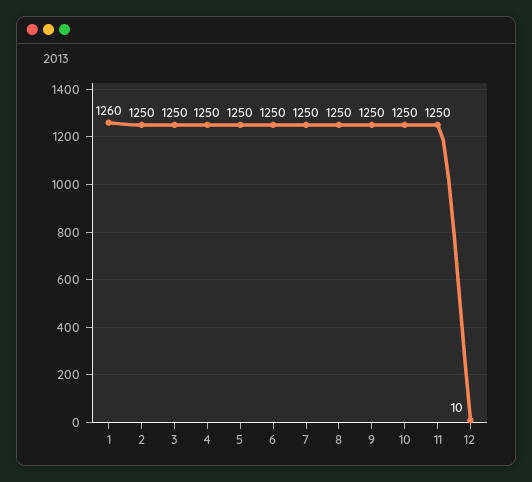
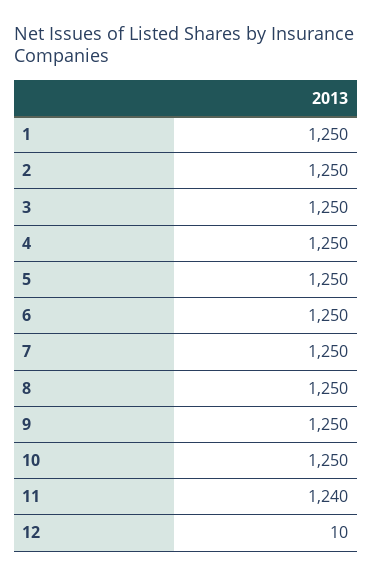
  {
-   "1": 1260,
+   "1": 1250,
    "2": 1250,
    "3": 1250,
    "4": 1250,
    "5": 1250,
    "6": 1250,
    "7": 1250,
    "8": 1250,
    "9": 1250,
    "10": 1250,
-   "11": 1250,
+   "11": 1240,
    "12": 10
  }

